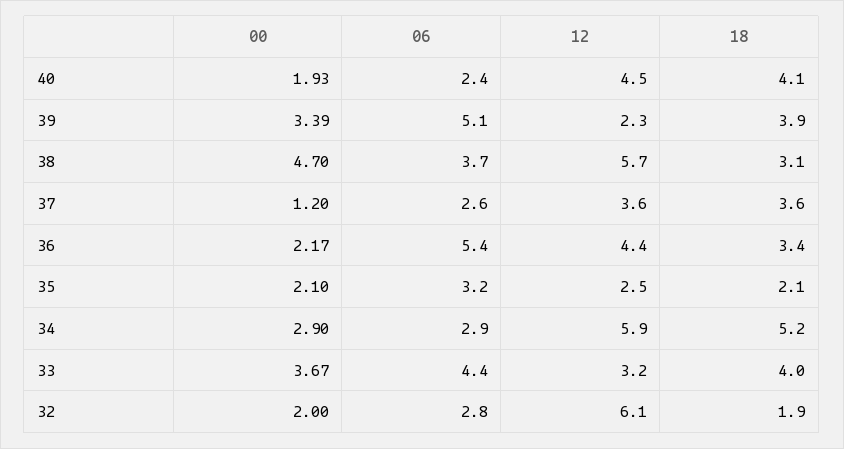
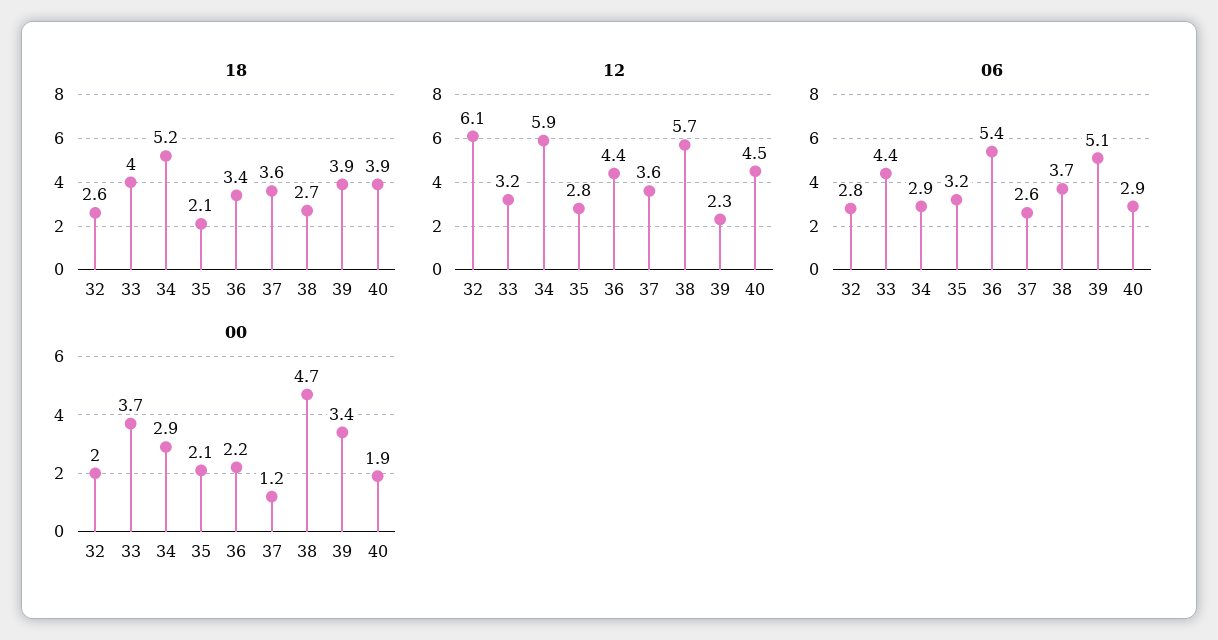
  {
    "00": {
      "40": 1.93,
      "39": 3.39,
      "38": 4.7,
      "37": 1.2,
      "36": 2.17,
      "35": 2.1,
      "34": 2.9,
      "33": 3.67,
      "32": 2
    },
    "06": {
-     "40": 2.4,
+     "40": 2.9,
      "39": 5.1,
      "38": 3.7,
      "37": 2.6,
      "36": 5.4,
      "35": 3.2,
      "34": 2.9,
      "33": 4.4,
      "32": 2.8
    },
    "12": {
      "40": 4.5,
      "39": 2.3,
      "38": 5.7,
      "37": 3.6,
      "36": 4.4,
-     "35": 2.5,
+     "35": 2.8,
      "34": 5.9,
      "33": 3.2,
      "32": 6.1
    },
    "18": {
-     "40": 4.1,
+     "40": 3.9,
      "39": 3.9,
-     "38": 3.1,
+     "38": 2.7,
      "37": 3.6,
      "36": 3.4,
      "35": 2.1,
      "34": 5.2,
      "33": 4,
-     "32": 1.9
+     "32": 2.6
    }
  }

